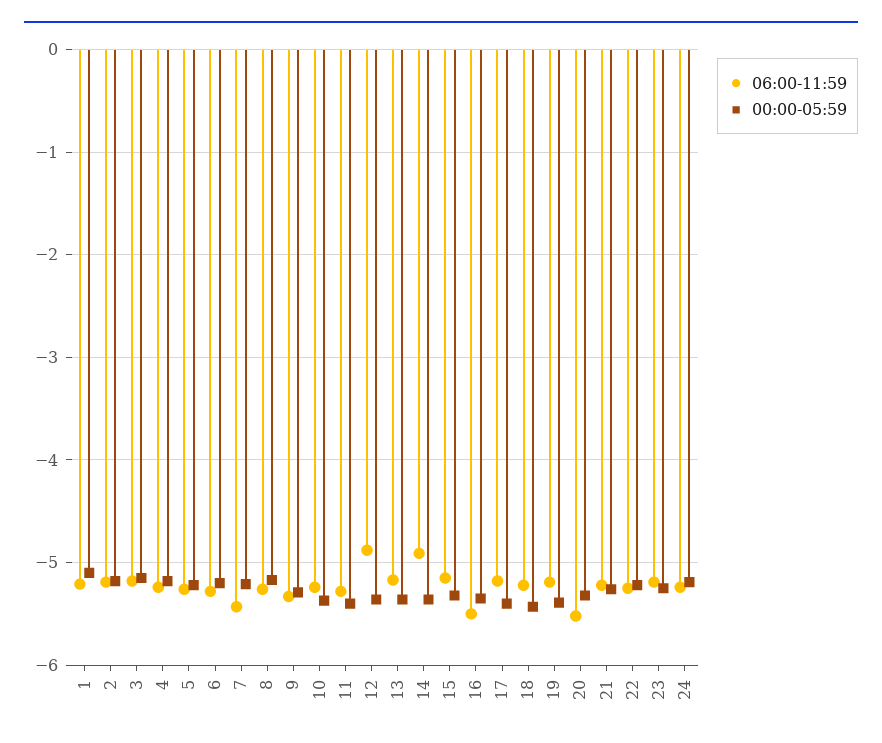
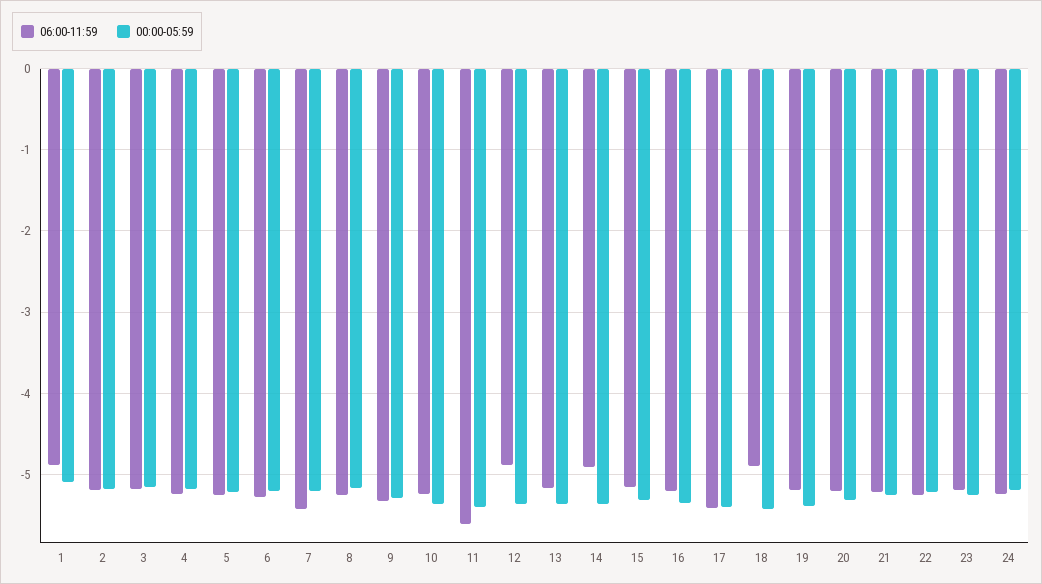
  {
    "06:00-11:59": {
-     "1": -5.2,
+     "1": -4.9,
      "2": -5.2,
      "3": -5.2,
      "4": -5.2,
      "5": -5.3,
      "6": -5.3,
      "7": -5.4,
      "8": -5.3,
      "9": -5.3,
      "10": -5.2,
-     "11": -5.3,
+     "11": -5.6,
      "12": -4.9,
      "13": -5.2,
      "14": -4.9,
      "15": -5.2,
-     "16": -5.5,
+     "16": -5.2,
-     "17": -5.2,
+     "17": -5.4,
-     "18": -5.2,
+     "18": -4.9,
      "19": -5.2,
-     "20": -5.5,
+     "20": -5.2,
      "21": -5.2,
      "22": -5.3,
      "23": -5.2,
      "24": -5.2
    },
    "00:00-05:59": {
      "1": -5.1,
      "2": -5.2,
      "3": -5.2,
      "4": -5.2,
      "5": -5.2,
      "6": -5.2,
      "7": -5.2,
      "8": -5.2,
      "9": -5.3,
      "10": -5.4,
      "11": -5.4,
      "12": -5.4,
      "13": -5.4,
      "14": -5.4,
      "15": -5.3,
      "16": -5.4,
      "17": -5.4,
      "18": -5.4,
      "19": -5.4,
      "20": -5.3,
      "21": -5.3,
      "22": -5.2,
      "23": -5.3,
      "24": -5.2
    }
  }

